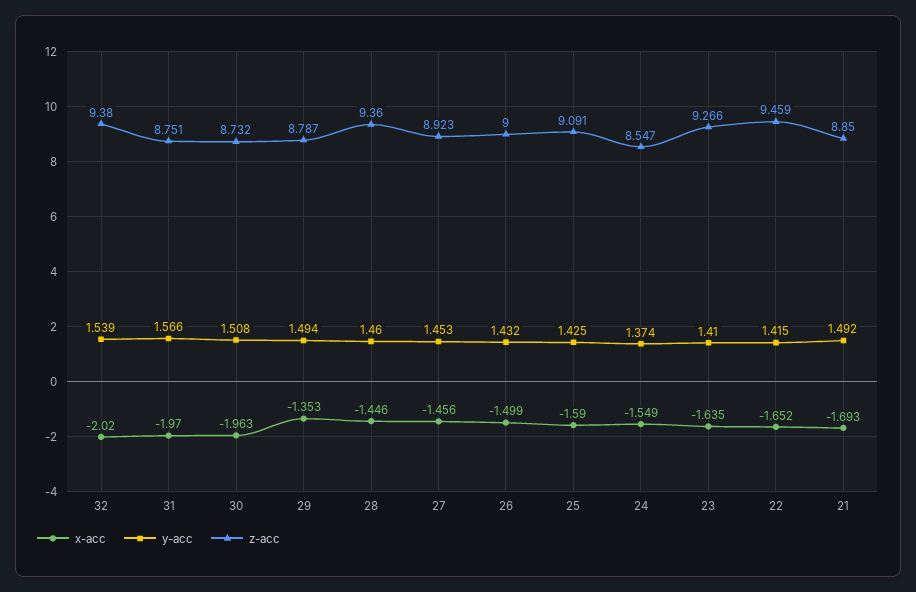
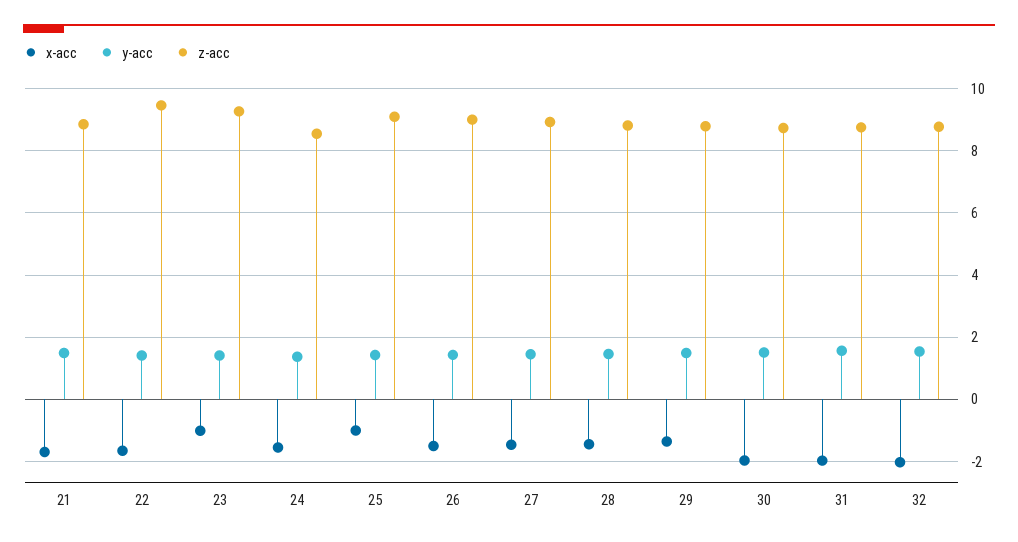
  {
    "x-acc": {
      "32": -2.02,
      "31": -1.97,
      "30": -1.963,
      "29": -1.353,
      "28": -1.446,
      "27": -1.456,
      "26": -1.499,
-     "25": -1.59,
+     "25": -1,
      "24": -1.549,
-     "23": -1.635,
+     "23": -1,
      "22": -1.652,
      "21": -1.693
    },
    "y-acc": {
      "32": 1.539,
      "31": 1.566,
      "30": 1.508,
      "29": 1.494,
      "28": 1.46,
      "27": 1.453,
      "26": 1.432,
      "25": 1.425,
      "24": 1.374,
      "23": 1.41,
      "22": 1.415,
      "21": 1.492
    },
    "z-acc": {
-     "32": 9.38,
+     "32": 8.8,
      "31": 8.751,
      "30": 8.732,
      "29": 8.787,
-     "28": 9.36,
+     "28": 8.8,
      "27": 8.923,
      "26": 9,
      "25": 9.091,
      "24": 8.547,
      "23": 9.266,
      "22": 9.459,
      "21": 8.85
    }
  }

